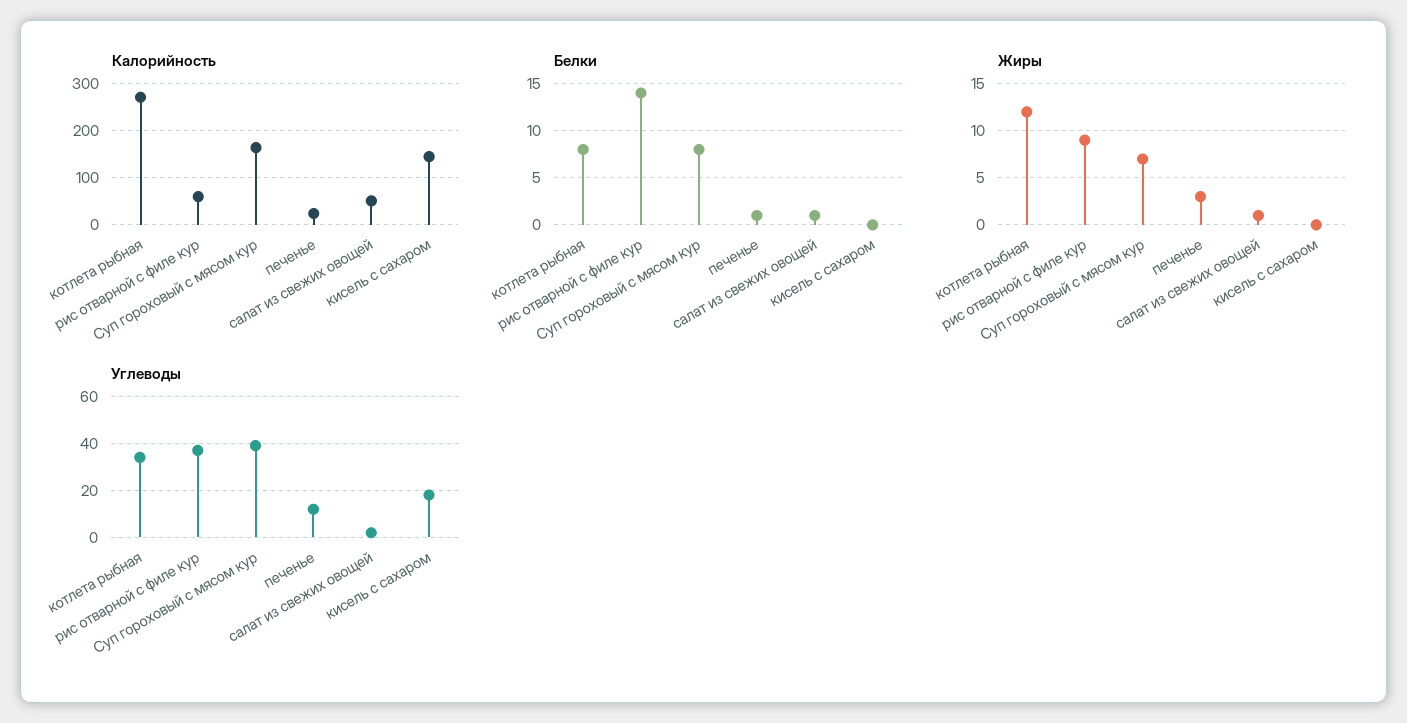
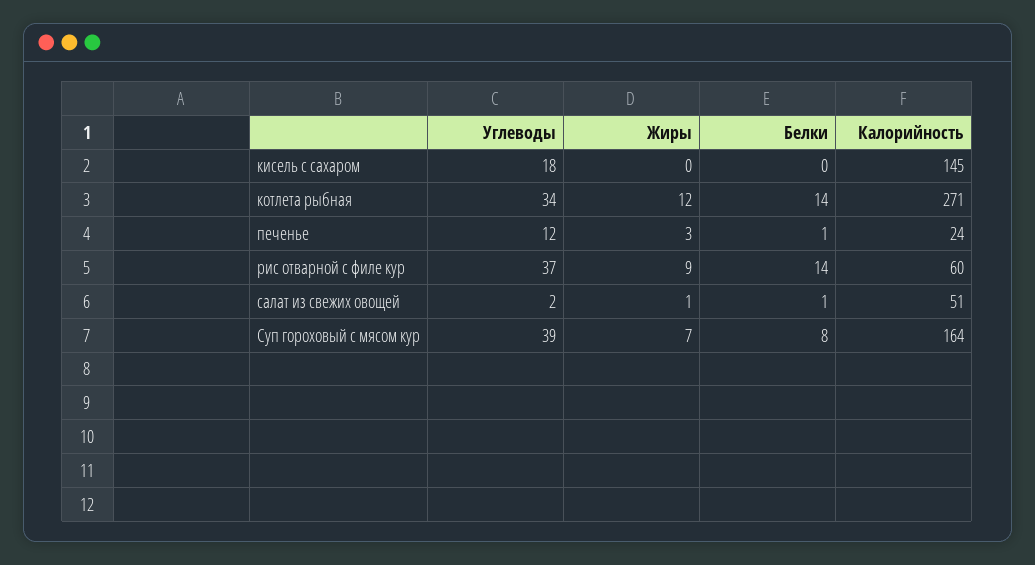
  {
    "Калорийность": {
      "котлета рыбная": 271,
      "рис отварной с филе кур": 60,
      "Суп гороховый с мясом кур": 164,
      "печенье": 24,
      "салат из свежих овощей": 51,
      "кисель с сахаром": 145
    },
    "Белки": {
-     "котлета рыбная": 8,
+     "котлета рыбная": 14,
      "рис отварной с филе кур": 14,
      "Суп гороховый с мясом кур": 8,
      "печенье": 1,
      "салат из свежих овощей": 1,
      "кисель с сахаром": 0
    },
    "Жиры": {
      "котлета рыбная": 12,
      "рис отварной с филе кур": 9,
      "Суп гороховый с мясом кур": 7,
      "печенье": 3,
      "салат из свежих овощей": 1,
      "кисель с сахаром": 0
    },
    "Углеводы": {
      "котлета рыбная": 34,
      "рис отварной с филе кур": 37,
      "Суп гороховый с мясом кур": 39,
      "печенье": 12,
      "салат из свежих овощей": 2,
      "кисель с сахаром": 18
    }
  }

